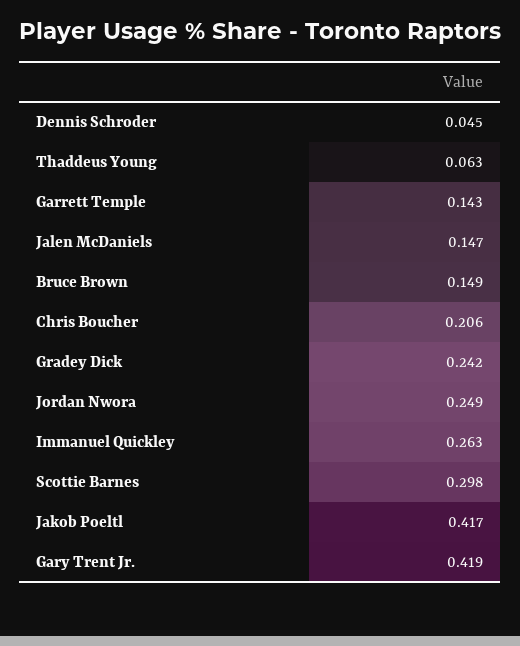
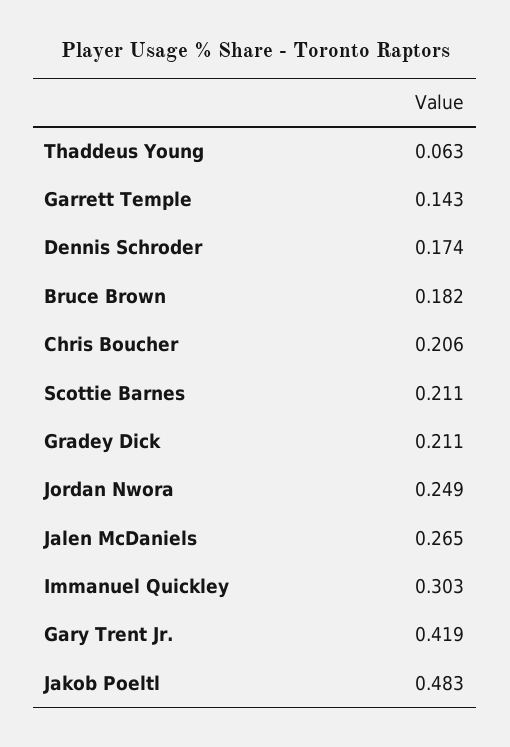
  {
-   "Dennis Schroder": 0.045,
+   "Dennis Schroder": 0.174,
    "Thaddeus Young": 0.063,
    "Garrett Temple": 0.143,
-   "Jalen McDaniels": 0.147,
+   "Jalen McDaniels": 0.265,
-   "Bruce Brown": 0.149,
+   "Bruce Brown": 0.182,
    "Chris Boucher": 0.206,
-   "Gradey Dick": 0.242,
+   "Gradey Dick": 0.211,
    "Jordan Nwora": 0.249,
-   "Immanuel Quickley": 0.263,
+   "Immanuel Quickley": 0.303,
-   "Scottie Barnes": 0.298,
+   "Scottie Barnes": 0.211,
-   "Jakob Poeltl": 0.417,
+   "Jakob Poeltl": 0.483,
    "Gary Trent Jr.": 0.419
  }

